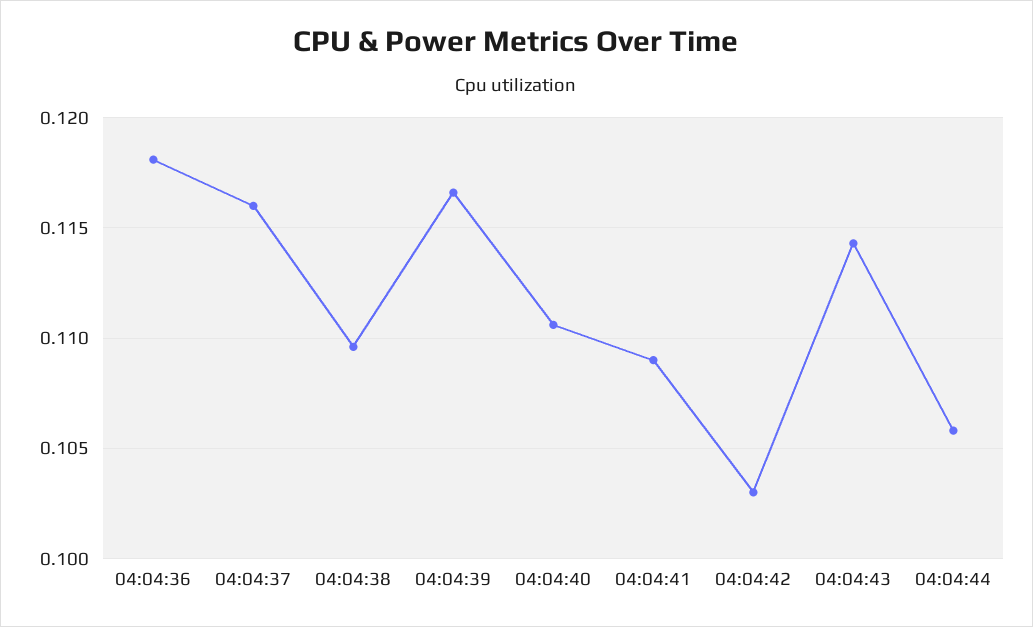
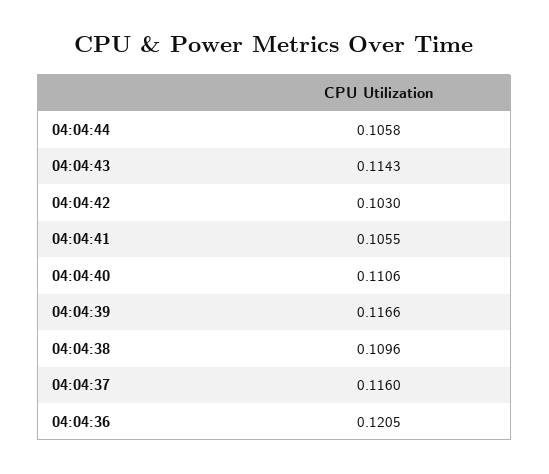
  {
-   "04:04:36": 0.118,
+   "04:04:36": 0.1205,
    "04:04:37": 0.116,
    "04:04:38": 0.1096,
    "04:04:39": 0.1166,
    "04:04:40": 0.1106,
-   "04:04:41": 0.109,
+   "04:04:41": 0.1055,
    "04:04:42": 0.103,
    "04:04:43": 0.1143,
    "04:04:44": 0.1058
  }

